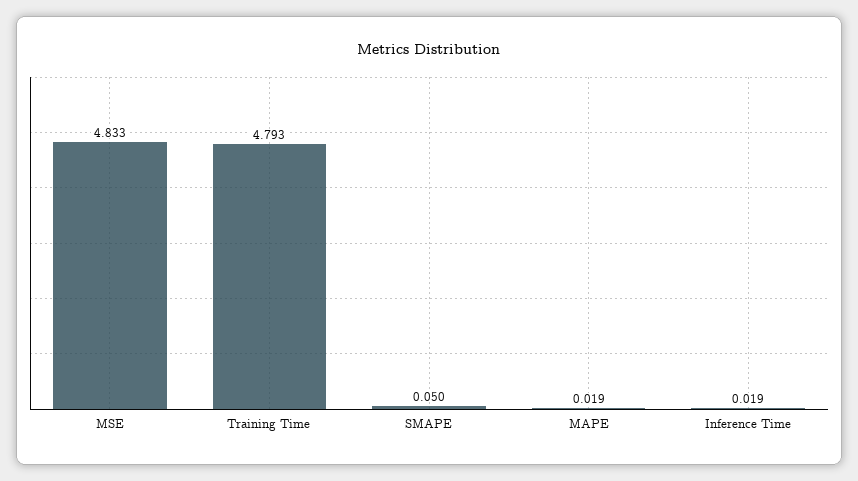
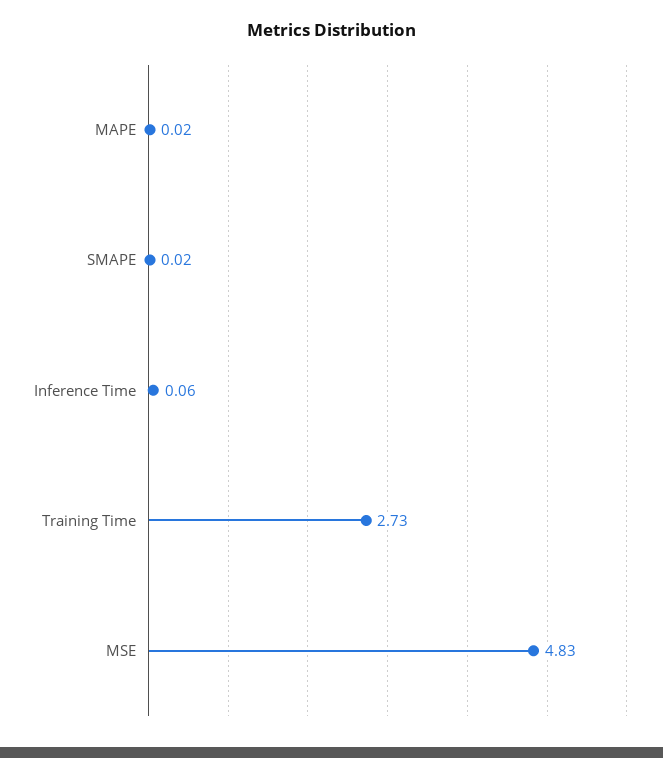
  {
    "MSE": 4.833,
-   "Training Time": 4.793,
+   "Training Time": 2.73,
-   "SMAPE": 0.05,
+   "SMAPE": 0.02,
    "MAPE": 0.019,
-   "Inference Time": 0.019
+   "Inference Time": 0.06
  }

